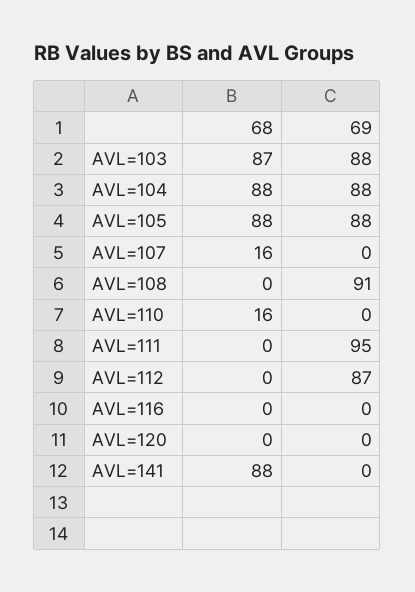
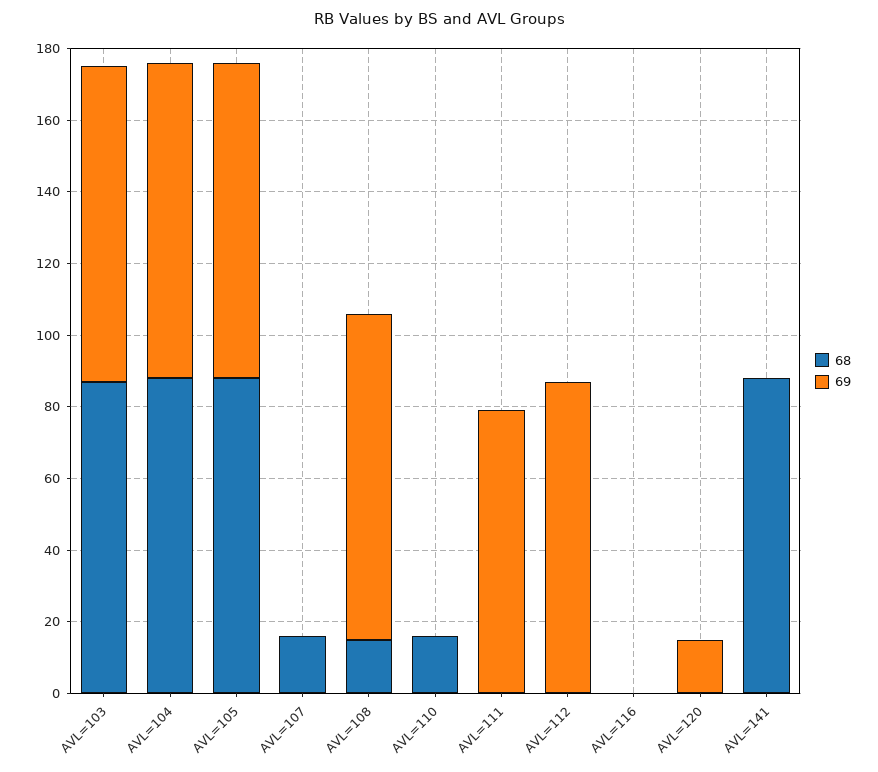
  {
    "68": {
      "AVL=103": 87,
      "AVL=104": 88,
      "AVL=105": 88,
      "AVL=107": 16,
-     "AVL=108": 0,
+     "AVL=108": 15,
      "AVL=110": 16,
      "AVL=111": 0,
      "AVL=112": 0,
      "AVL=116": 0,
      "AVL=120": 0,
      "AVL=141": 88
    },
    "69": {
      "AVL=103": 88,
      "AVL=104": 88,
      "AVL=105": 88,
      "AVL=107": 0,
      "AVL=108": 91,
      "AVL=110": 0,
-     "AVL=111": 95,
+     "AVL=111": 80,
      "AVL=112": 87,
      "AVL=116": 0,
-     "AVL=120": 0,
+     "AVL=120": 15,
      "AVL=141": 0
    }
  }

